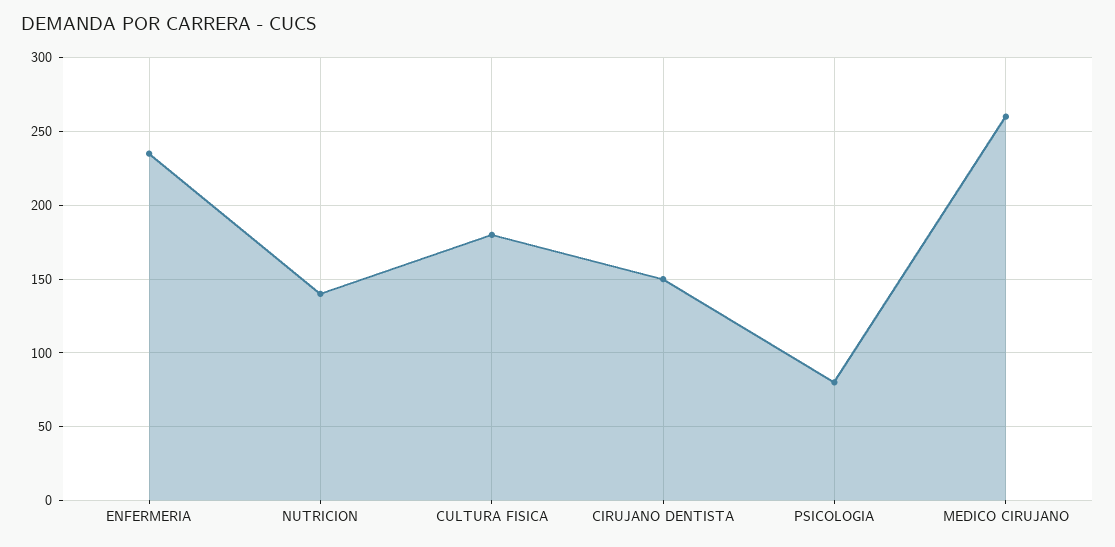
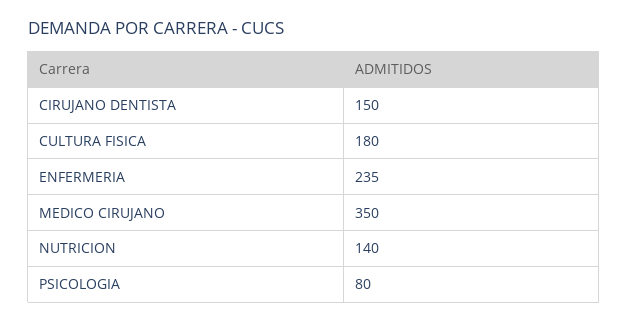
  {
    "ENFERMERIA": 235,
    "NUTRICION": 140,
    "CULTURA FISICA": 180,
    "CIRUJANO DENTISTA": 150,
    "PSICOLOGIA": 80,
-   "MEDICO CIRUJANO": 260
+   "MEDICO CIRUJANO": 350
  }

